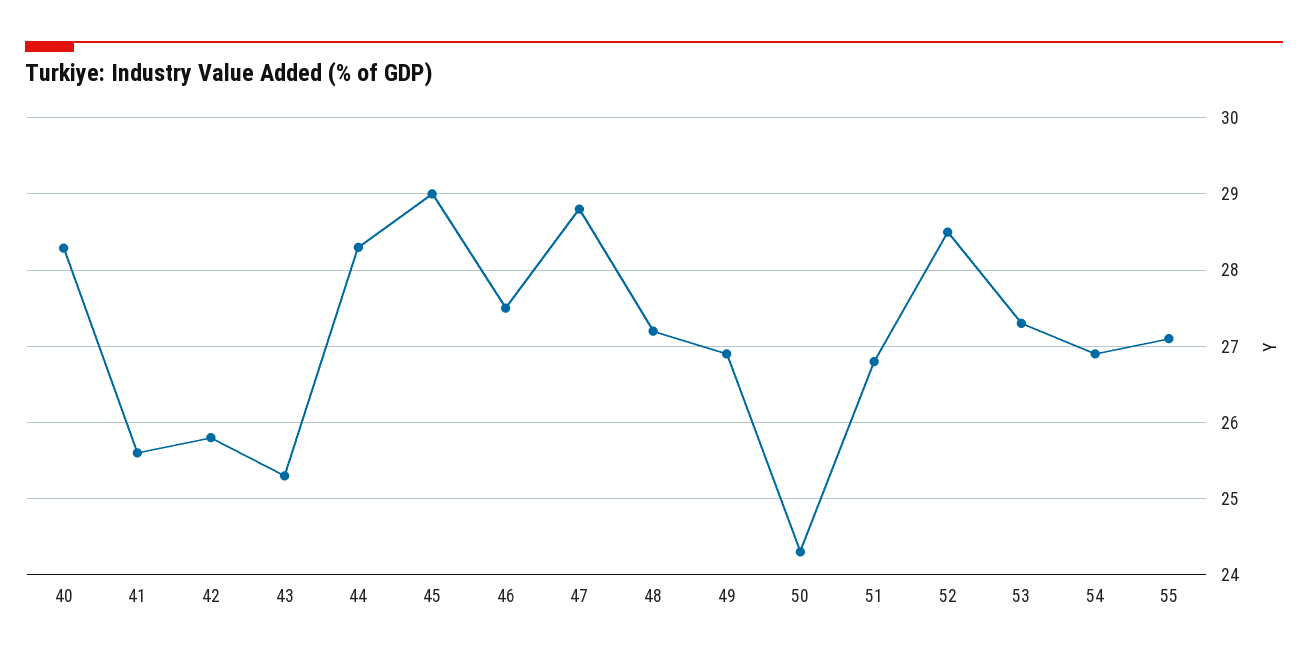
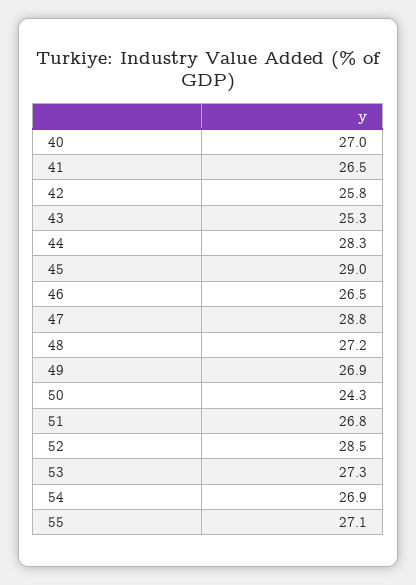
  {
-   "40": 28.3,
+   "40": 27,
-   "41": 25.6,
+   "41": 26.5,
    "42": 25.8,
    "43": 25.3,
    "44": 28.3,
    "45": 29,
-   "46": 27.5,
+   "46": 26.5,
    "47": 28.8,
    "48": 27.2,
    "49": 26.9,
    "50": 24.3,
    "51": 26.8,
    "52": 28.5,
    "53": 27.3,
    "54": 26.9,
    "55": 27.1
  }

